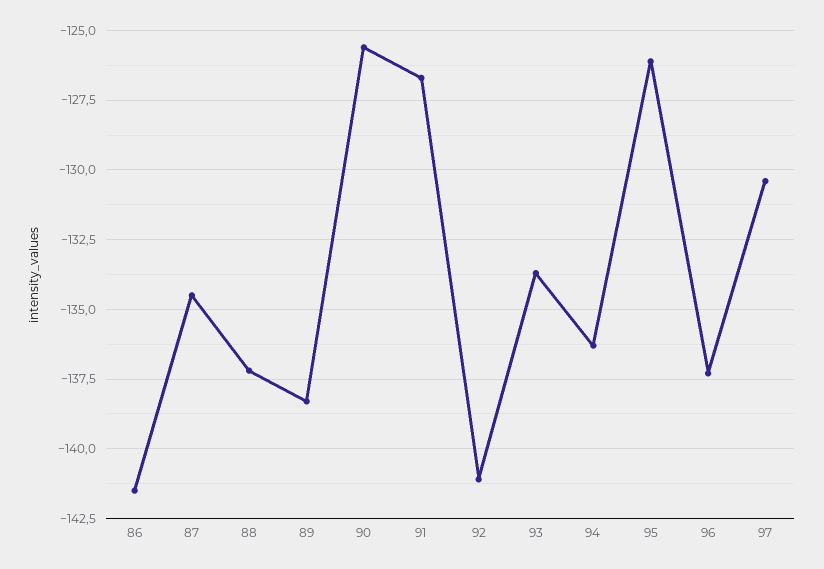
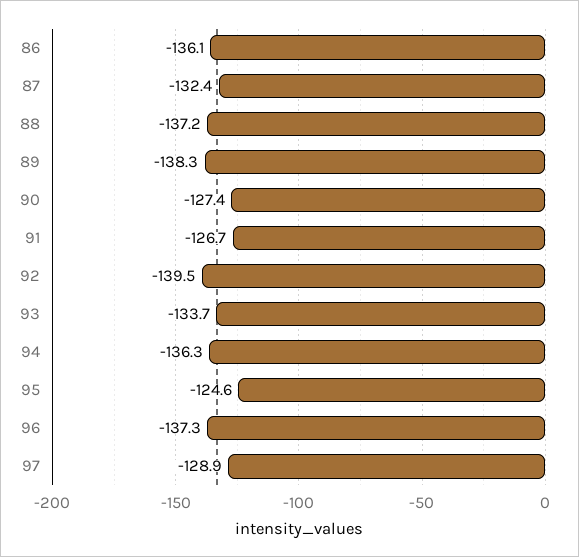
  {
-   "86": -141.5,
+   "86": -136.1,
-   "87": -134.5,
+   "87": -132.4,
    "88": -137.2,
    "89": -138.3,
-   "90": -125.5,
+   "90": -127.4,
    "91": -126.7,
-   "92": -141,
+   "92": -139.5,
    "93": -133.7,
    "94": -136.3,
-   "95": -126,
+   "95": -124.6,
    "96": -137.3,
-   "97": -130.5
+   "97": -128.9
  }

